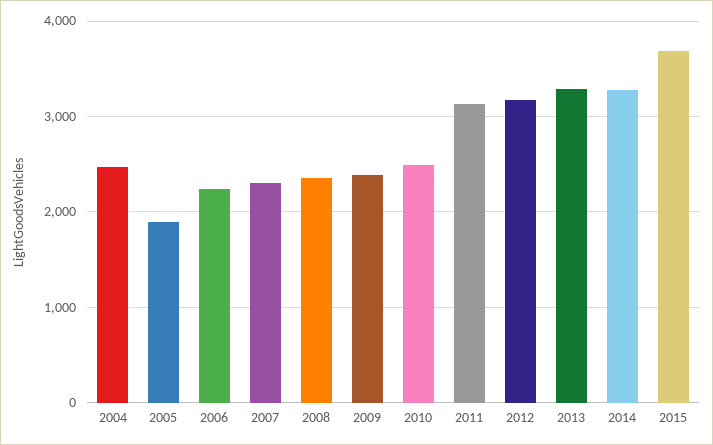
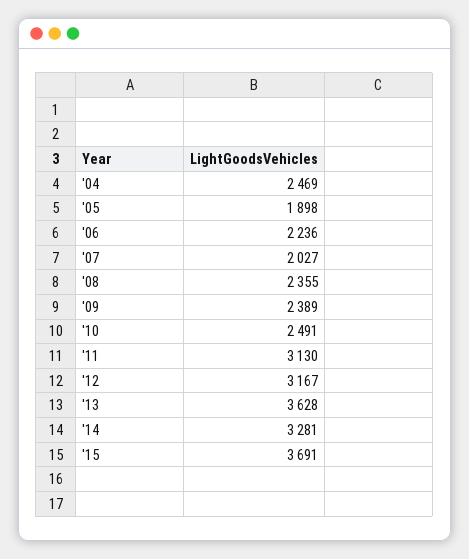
  {
    "2004": 2469,
    "2005": 1898,
    "2006": 2236,
-   "2007": 2300,
+   "2007": 2027,
    "2008": 2355,
    "2009": 2389,
    "2010": 2491,
    "2011": 3130,
    "2012": 3167,
-   "2013": 3300,
+   "2013": 3628,
    "2014": 3281,
    "2015": 3691
  }

